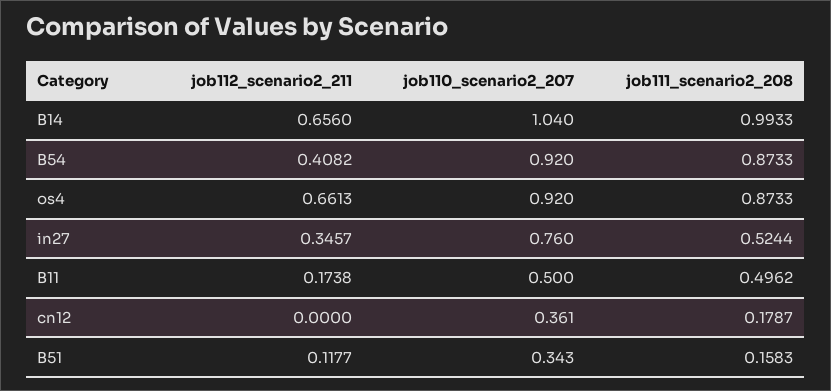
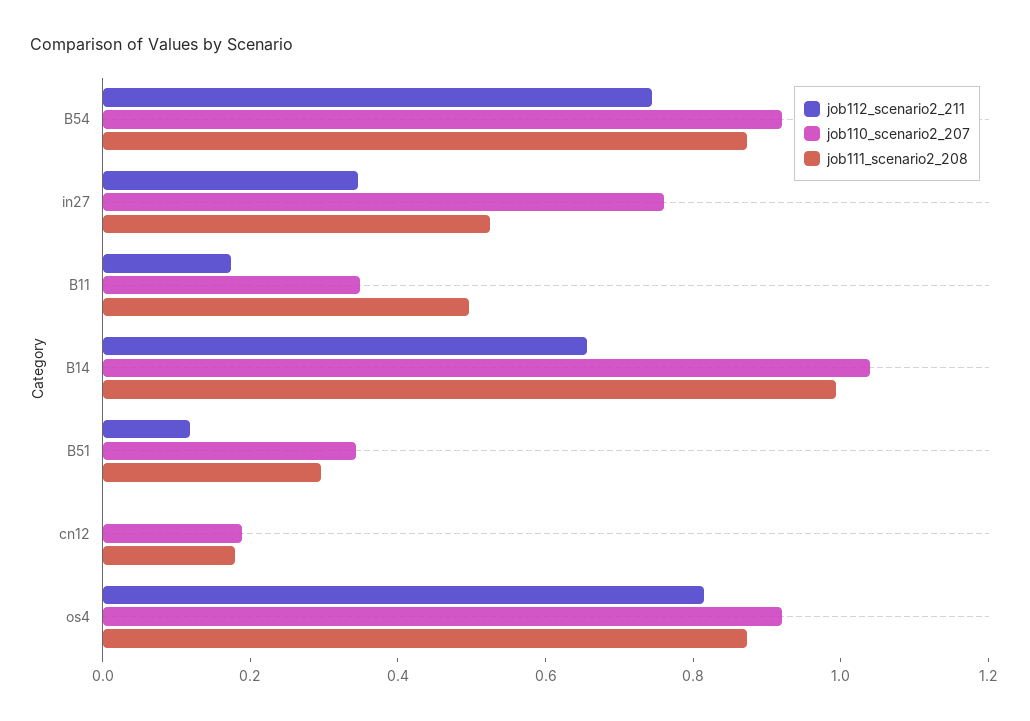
  {
    "job112_scenario2_211": {
      "B14": 0.656,
-     "B54": 0.4082,
+     "B54": 0.75,
-     "os4": 0.6613,
+     "os4": 0.8,
      "in27": 0.3457,
      "B11": 0.1738,
      "cn12": 0,
      "B51": 0.1177
    },
    "job110_scenario2_207": {
      "B14": 1.04,
      "B54": 0.92,
      "os4": 0.92,
      "in27": 0.76,
-     "B11": 0.5,
+     "B11": 0.35,
-     "cn12": 0.361,
+     "cn12": 0.2,
      "B51": 0.343
    },
    "job111_scenario2_208": {
      "B14": 0.9933,
      "B54": 0.8733,
      "os4": 0.8733,
      "in27": 0.5244,
      "B11": 0.4962,
      "cn12": 0.1787,
-     "B51": 0.1583
+     "B51": 0.3
    }
  }

